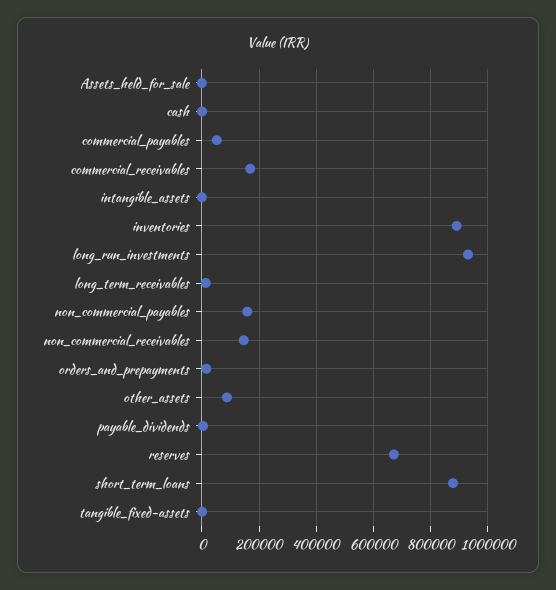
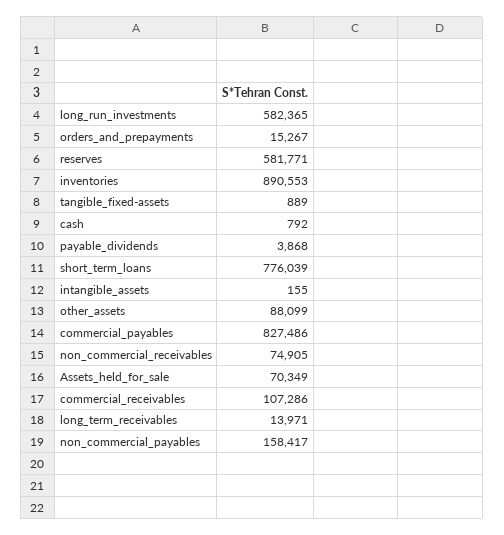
  {
-   "Assets_held_for_sale": 0,
+   "Assets_held_for_sale": 70349,
    "cash": 792,
-   "commercial_payables": 50000,
+   "commercial_payables": 827486,
-   "commercial_receivables": 175000,
+   "commercial_receivables": 107286,
    "intangible_assets": 155,
    "inventories": 890553,
-   "long_run_investments": 925000,
+   "long_run_investments": 582365,
    "long_term_receivables": 13971,
    "non_commercial_payables": 158417,
-   "non_commercial_receivables": 150000,
+   "non_commercial_receivables": 74905,
    "orders_and_prepayments": 15267,
    "other_assets": 88099,
    "payable_dividends": 3868,
-   "reserves": 675000,
+   "reserves": 581771,
-   "short_term_loans": 875000,
+   "short_term_loans": 776039,
    "tangible_fixed-assets": 889
  }

